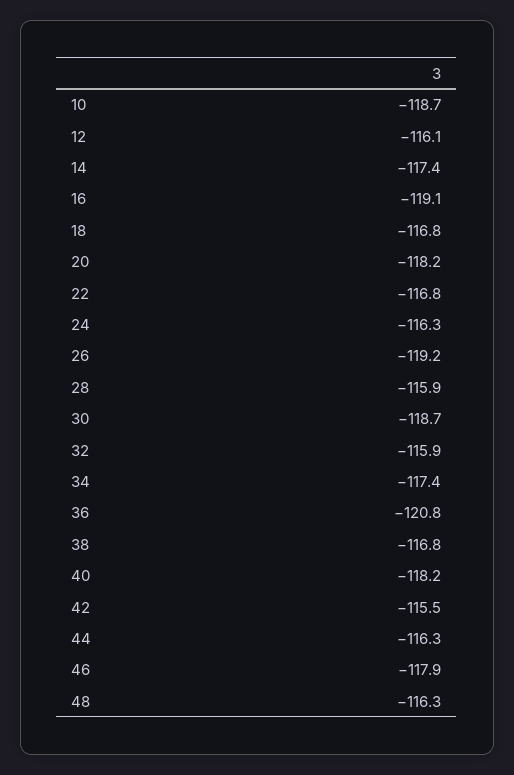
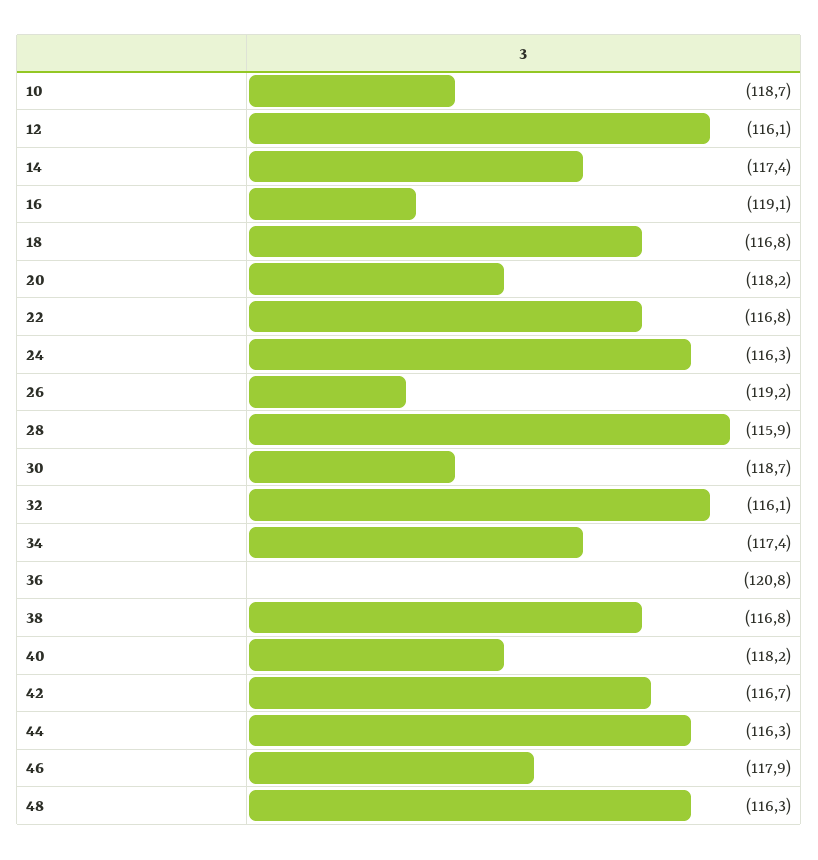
  {
    "10": -118.7,
    "12": -116.1,
    "14": -117.4,
    "16": -119.1,
    "18": -116.8,
    "20": -118.2,
    "22": -116.8,
    "24": -116.3,
    "26": -119.2,
    "28": -115.9,
    "30": -118.7,
-   "32": -115.9,
+   "32": -116.1,
    "34": -117.4,
    "36": -120.8,
    "38": -116.8,
    "40": -118.2,
-   "42": -115.5,
+   "42": -116.7,
    "44": -116.3,
    "46": -117.9,
    "48": -116.3
  }

